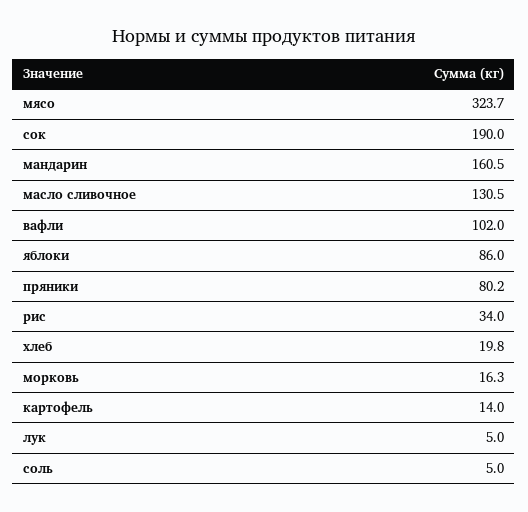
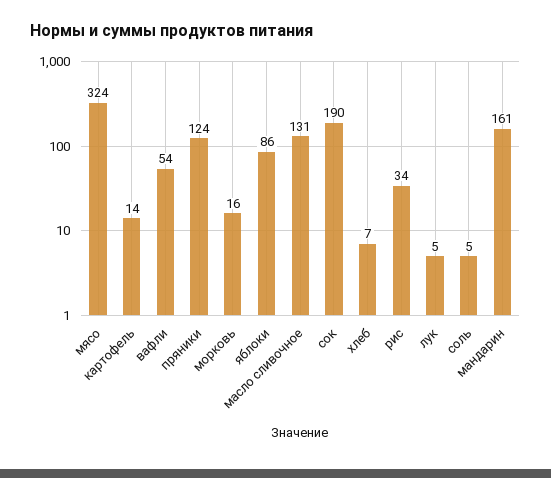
  {
    "мясо": 323.7,
    "сок": 190,
    "мандарин": 160.5,
    "масло сливочное": 130.5,
-   "вафли": 102,
+   "вафли": 54,
    "яблоки": 86,
-   "пряники": 80.2,
+   "пряники": 124,
    "рис": 34,
-   "хлеб": 19.8,
+   "хлеб": 7,
    "морковь": 16.3,
    "картофель": 14,
    "лук": 5,
    "соль": 5
  }

